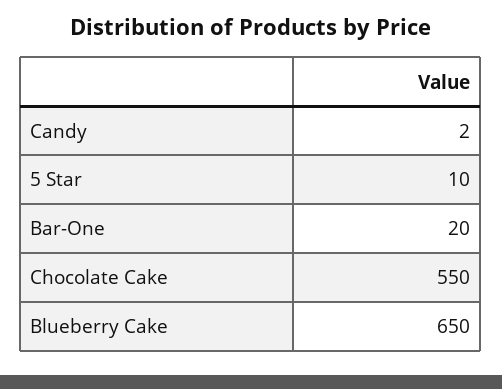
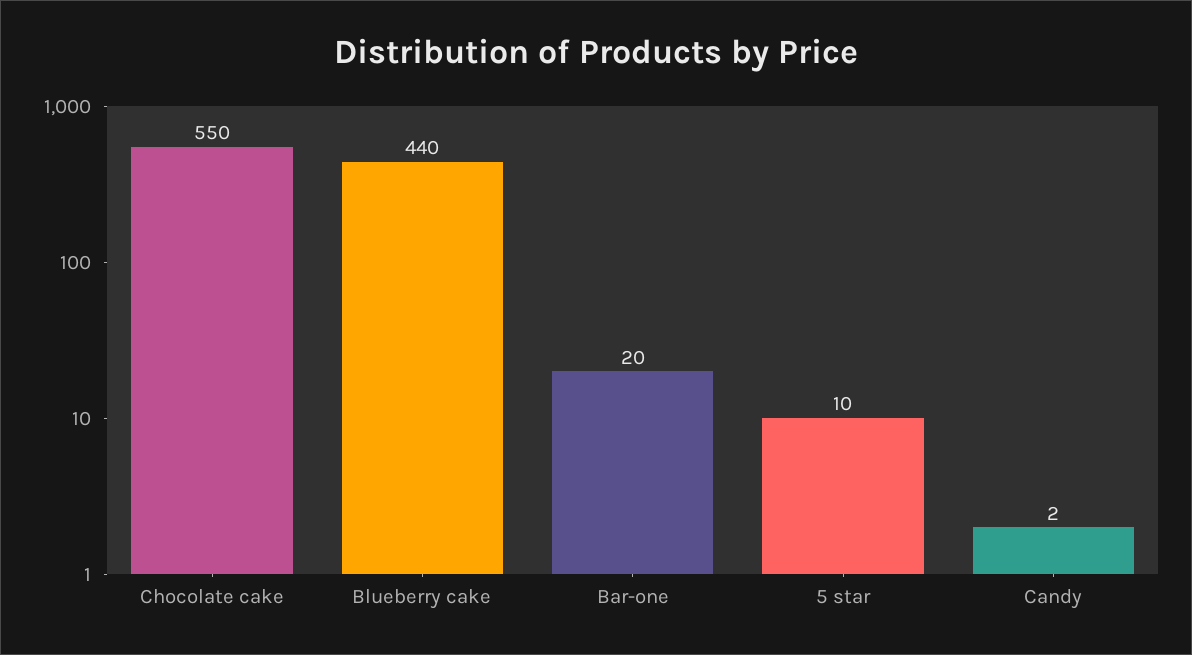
  {
    "Candy": 2,
    "5 Star": 10,
    "Bar-One": 20,
    "Chocolate Cake": 550,
-   "Blueberry Cake": 650
+   "Blueberry Cake": 440
  }

